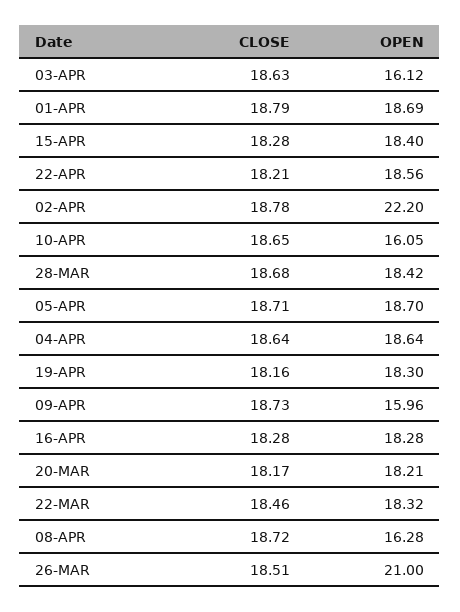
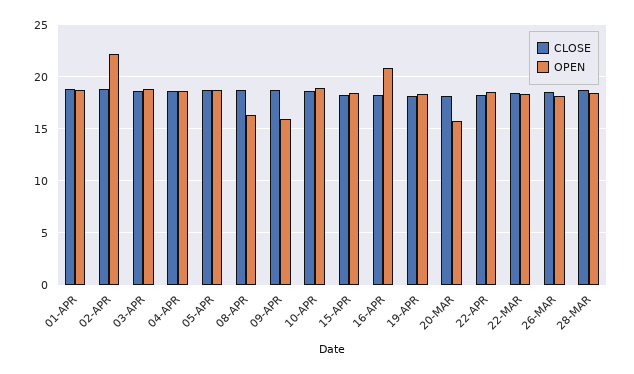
  {
    "CLOSE": {
      "03-APR": 18.63,
      "01-APR": 18.79,
      "15-APR": 18.28,
      "22-APR": 18.21,
      "02-APR": 18.78,
      "10-APR": 18.65,
      "28-MAR": 18.68,
      "05-APR": 18.71,
      "04-APR": 18.64,
      "19-APR": 18.16,
      "09-APR": 18.73,
      "16-APR": 18.28,
      "20-MAR": 18.17,
      "22-MAR": 18.46,
      "08-APR": 18.72,
      "26-MAR": 18.51
    },
    "OPEN": {
-     "03-APR": 16.12,
+     "03-APR": 19,
      "01-APR": 18.69,
      "15-APR": 18.4,
      "22-APR": 18.56,
      "02-APR": 22.2,
-     "10-APR": 16.05,
+     "10-APR": 19,
      "28-MAR": 18.42,
      "05-APR": 18.7,
      "04-APR": 18.64,
      "19-APR": 18.3,
      "09-APR": 15.96,
-     "16-APR": 18.28,
+     "16-APR": 21,
-     "20-MAR": 18.21,
+     "20-MAR": 16,
      "22-MAR": 18.32,
      "08-APR": 16.28,
-     "26-MAR": 21
+     "26-MAR": 18
    }
  }

